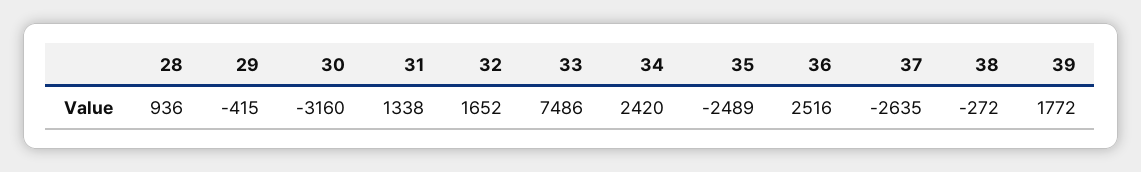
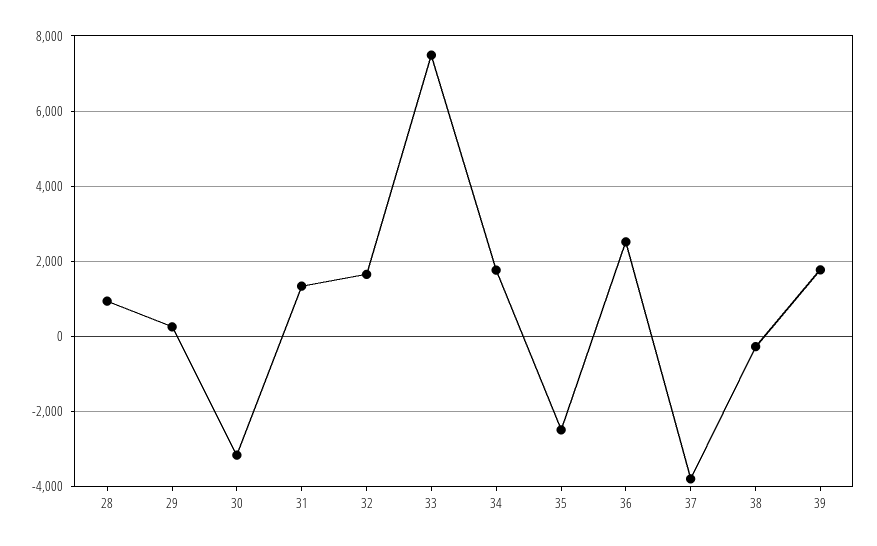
  {
    "28": 936,
-   "29": -415,
+   "29": 200,
    "30": -3160,
    "31": 1338,
    "32": 1652,
    "33": 7486,
-   "34": 2420,
+   "34": 1800,
    "35": -2489,
    "36": 2516,
-   "37": -2635,
+   "37": -3800,
    "38": -272,
    "39": 1772
  }

